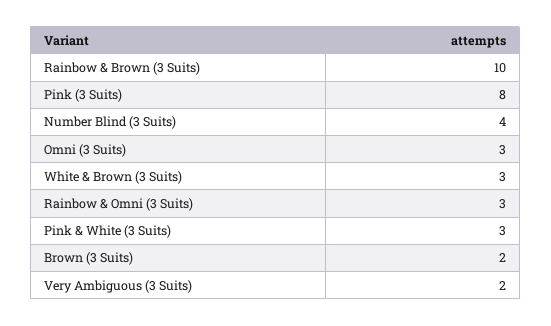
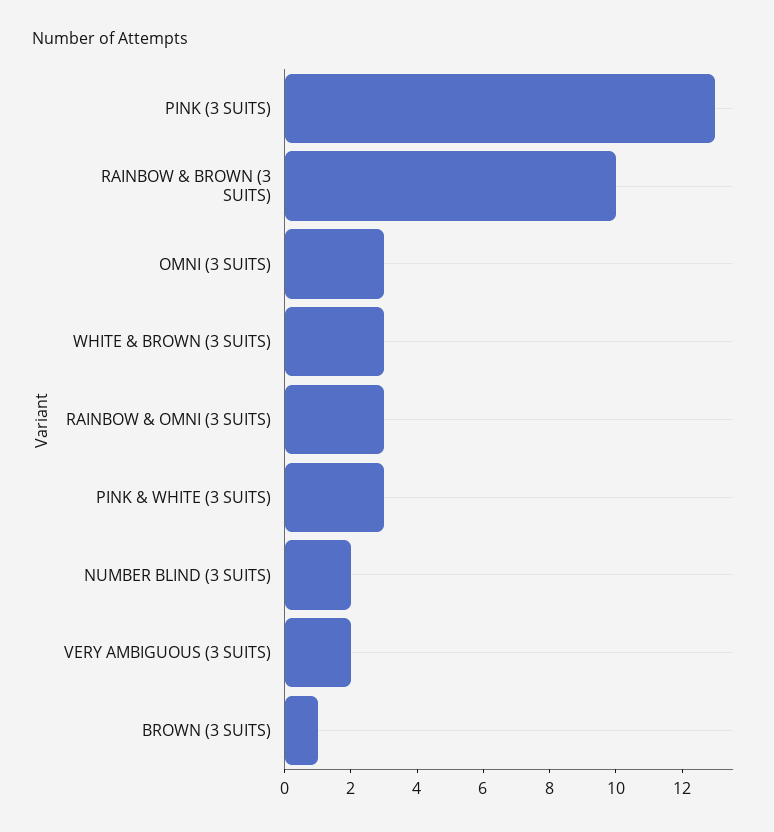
  {
    "Rainbow & Brown (3 Suits)": 10,
-   "Pink (3 Suits)": 8,
+   "Pink (3 Suits)": 13,
-   "Number Blind (3 Suits)": 4,
+   "Number Blind (3 Suits)": 2,
    "Omni (3 Suits)": 3,
    "White & Brown (3 Suits)": 3,
    "Rainbow & Omni (3 Suits)": 3,
    "Pink & White (3 Suits)": 3,
-   "Brown (3 Suits)": 2,
+   "Brown (3 Suits)": 1,
    "Very Ambiguous (3 Suits)": 2
  }

